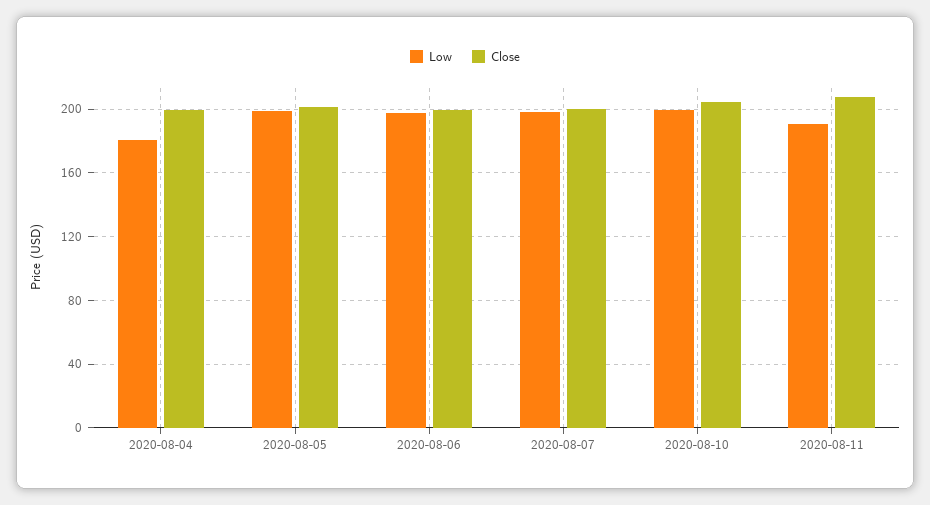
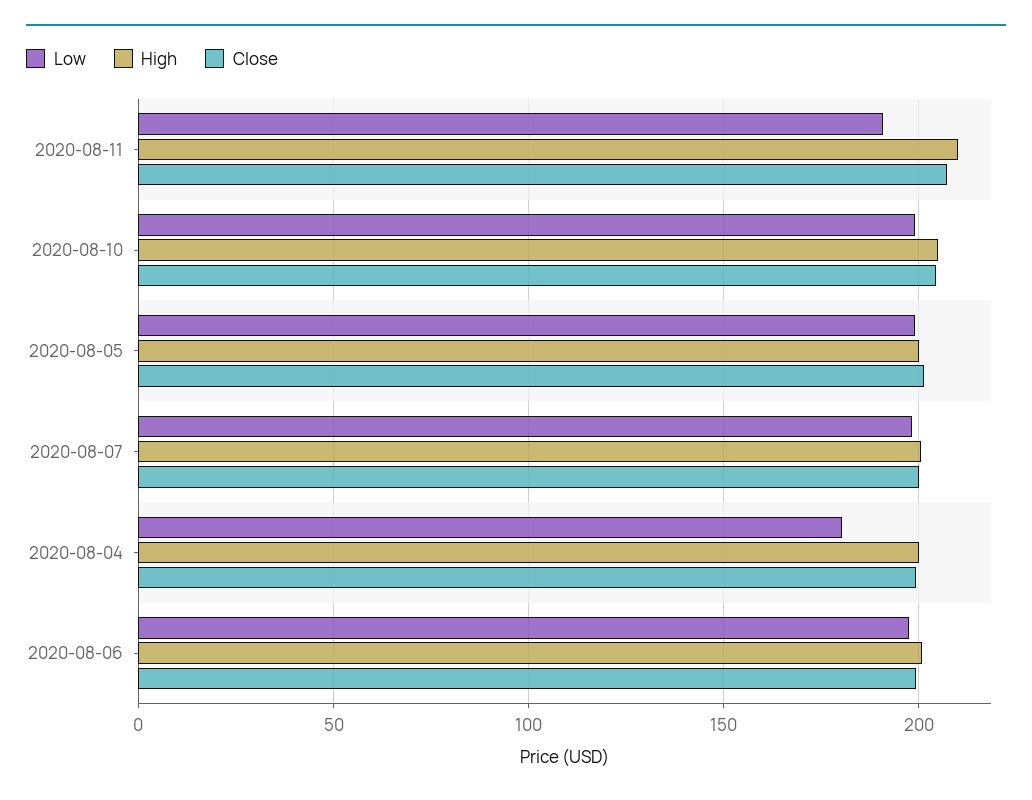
  {
    "Low": {
      "2020-08-04": 180,
      "2020-08-05": 200,
      "2020-08-06": 195,
      "2020-08-07": 200,
      "2020-08-10": 200,
      "2020-08-11": 190
    },
    "Close": {
      "2020-08-04": 200,
      "2020-08-05": 200,
      "2020-08-06": 200,
      "2020-08-07": 200,
      "2020-08-10": 205,
      "2020-08-11": 205
-   }
+   },
+   "High": {
+     "2020-08-11": 210,
+     "2020-08-10": 205,
+     "2020-08-05": 200,
+     "2020-08-07": 200,
+     "2020-08-04": 200,
+     "2020-08-06": 200
+   }
  }

